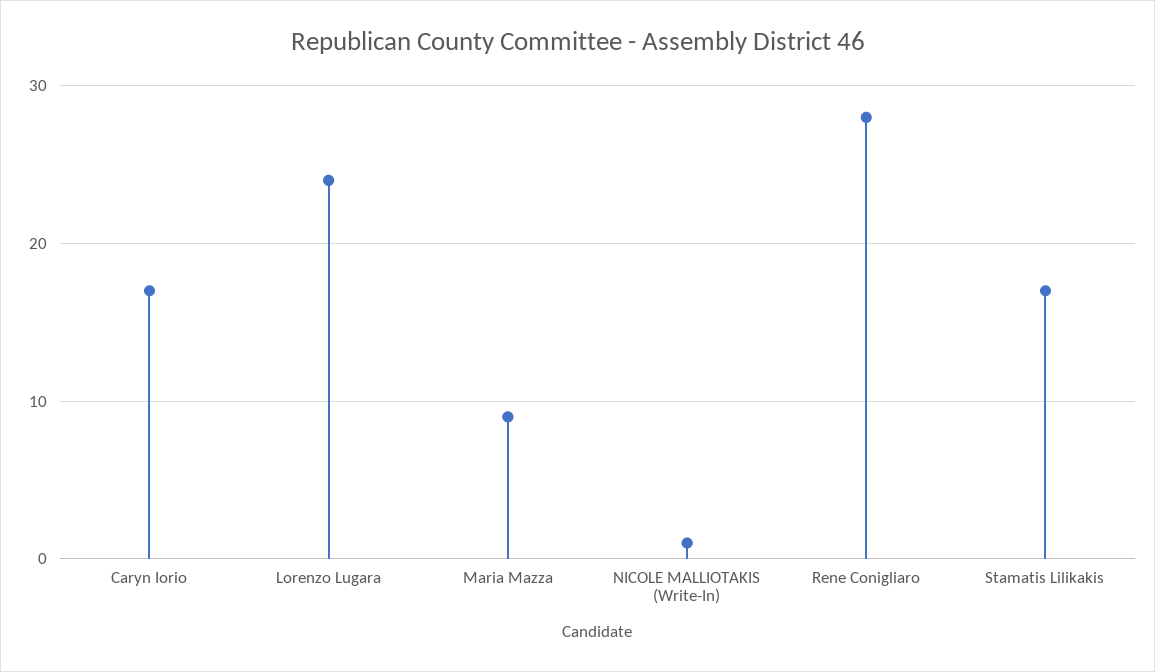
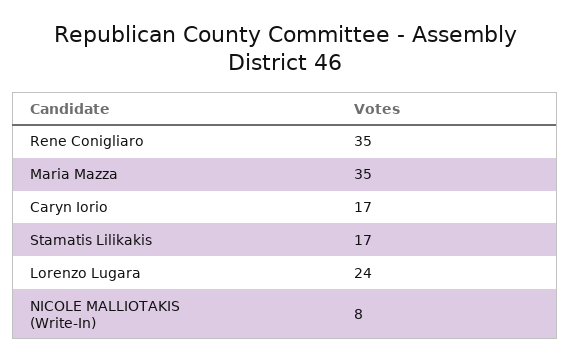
  {
    "Caryn Iorio": 17,
    "Lorenzo Lugara": 24,
-   "Maria Mazza": 9,
+   "Maria Mazza": 35,
-   "NICOLE MALLIOTAKIS (Write-In)": 1,
+   "NICOLE MALLIOTAKIS (Write-In)": 8,
-   "Rene Conigliaro": 28,
+   "Rene Conigliaro": 35,
    "Stamatis Lilikakis": 17
  }

